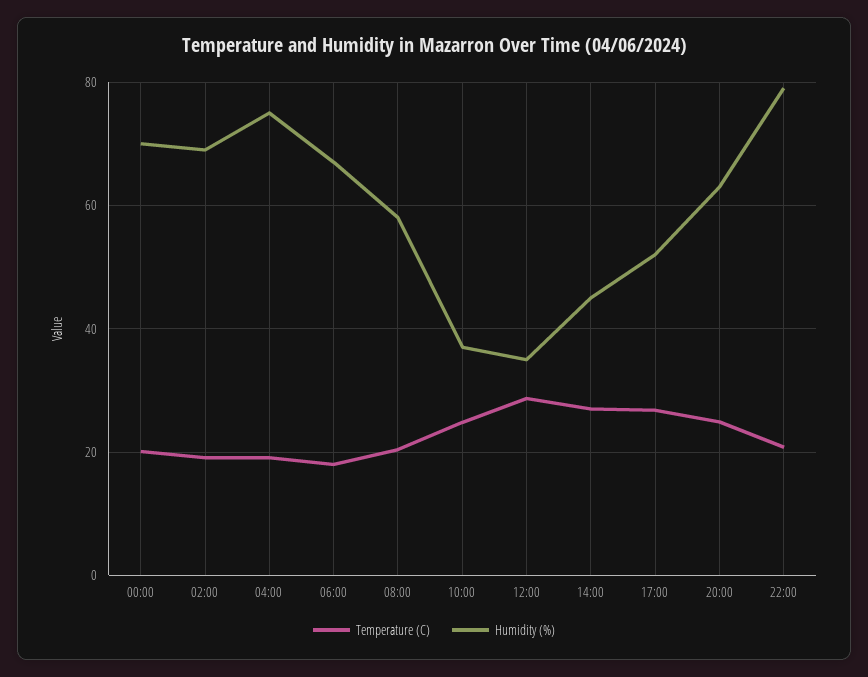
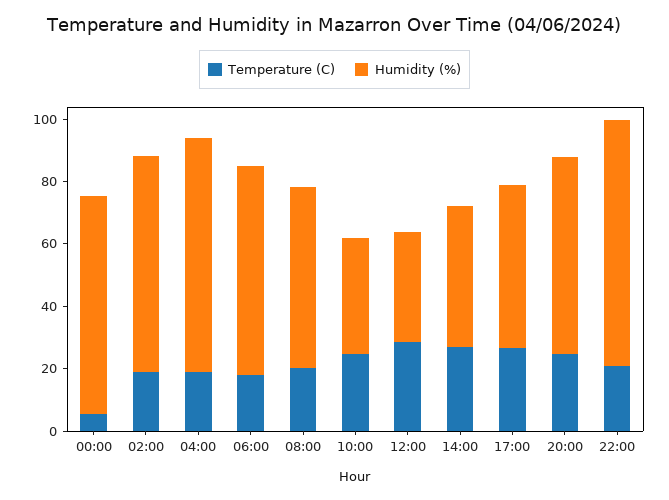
  {
    "Temperature (C)": {
-     "00:00": 20,
+     "00:00": 5,
      "02:00": 20,
      "04:00": 20,
      "06:00": 18,
      "08:00": 20,
      "10:00": 24,
      "12:00": 28,
      "14:00": 28,
      "17:00": 26,
      "20:00": 24,
      "22:00": 20
    },
    "Humidity (%)": {
      "00:00": 70,
      "02:00": 70,
      "04:00": 76,
      "06:00": 68,
      "08:00": 58,
      "10:00": 38,
      "12:00": 36,
      "14:00": 46,
      "17:00": 52,
      "20:00": 64,
      "22:00": 80
    }
  }

